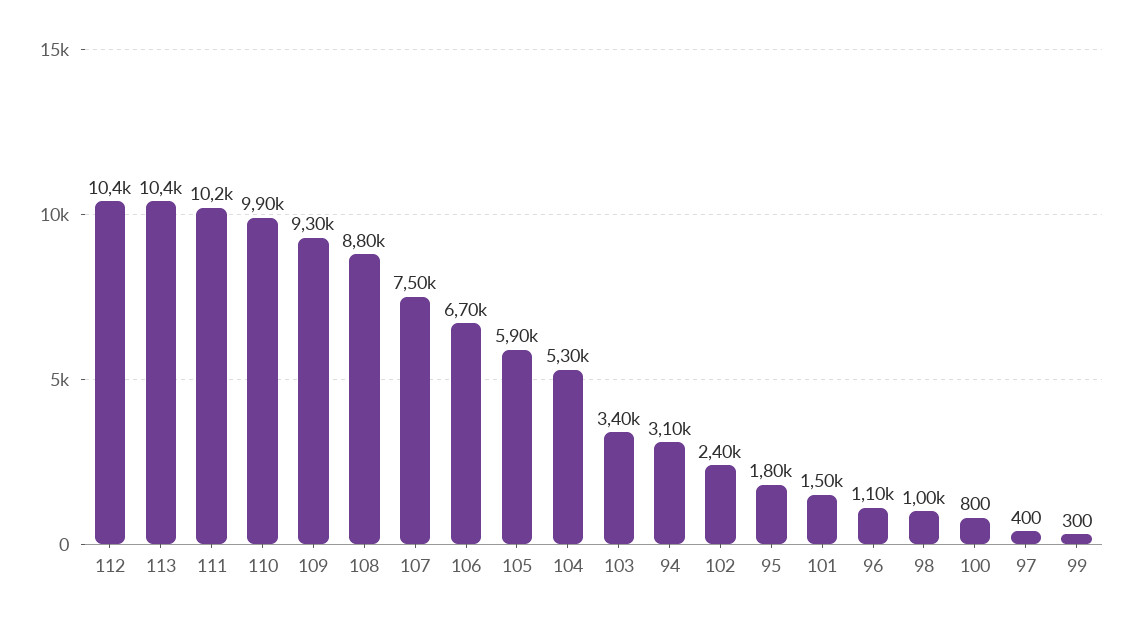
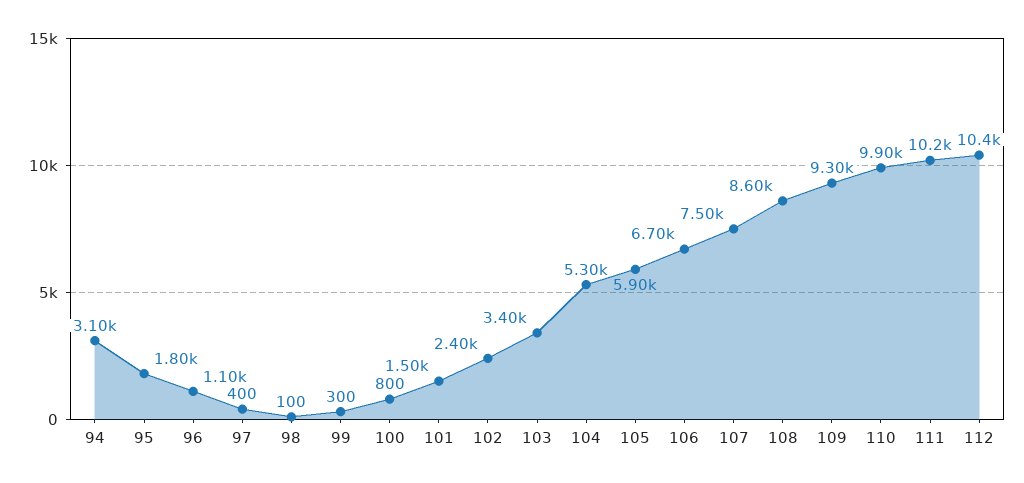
  {
    "112": 10400,
-   "113": 10400,
    "111": 10200,
    "110": 9900,
    "109": 9300,
-   "108": 8800,
+   "108": 8600,
    "107": 7500,
    "106": 6700,
    "105": 5900,
    "104": 5300,
    "103": 3400,
    "94": 3100,
    "102": 2400,
    "95": 1800,
    "101": 1500,
    "96": 1100,
-   "98": 1000,
+   "98": 100,
    "100": 800,
    "97": 400,
    "99": 300
  }

